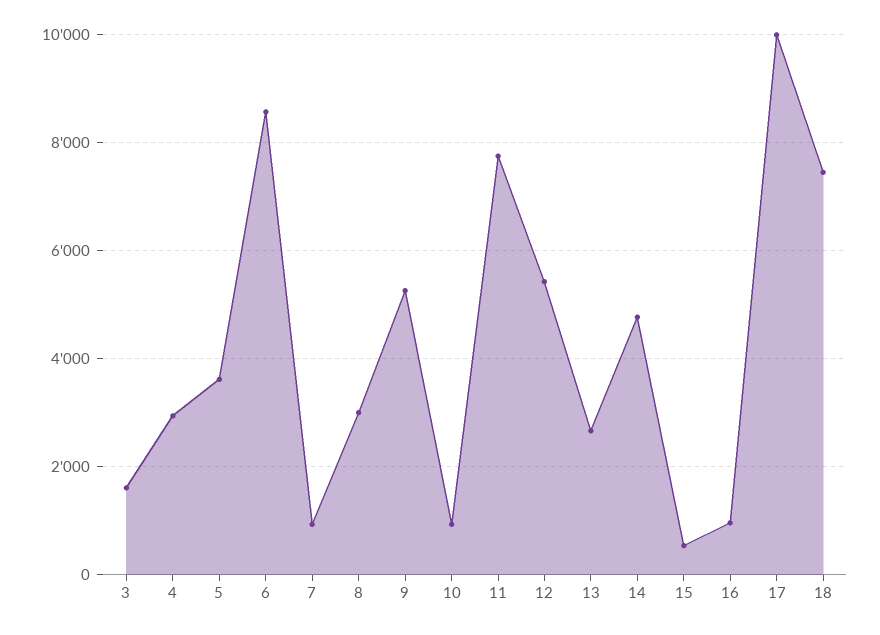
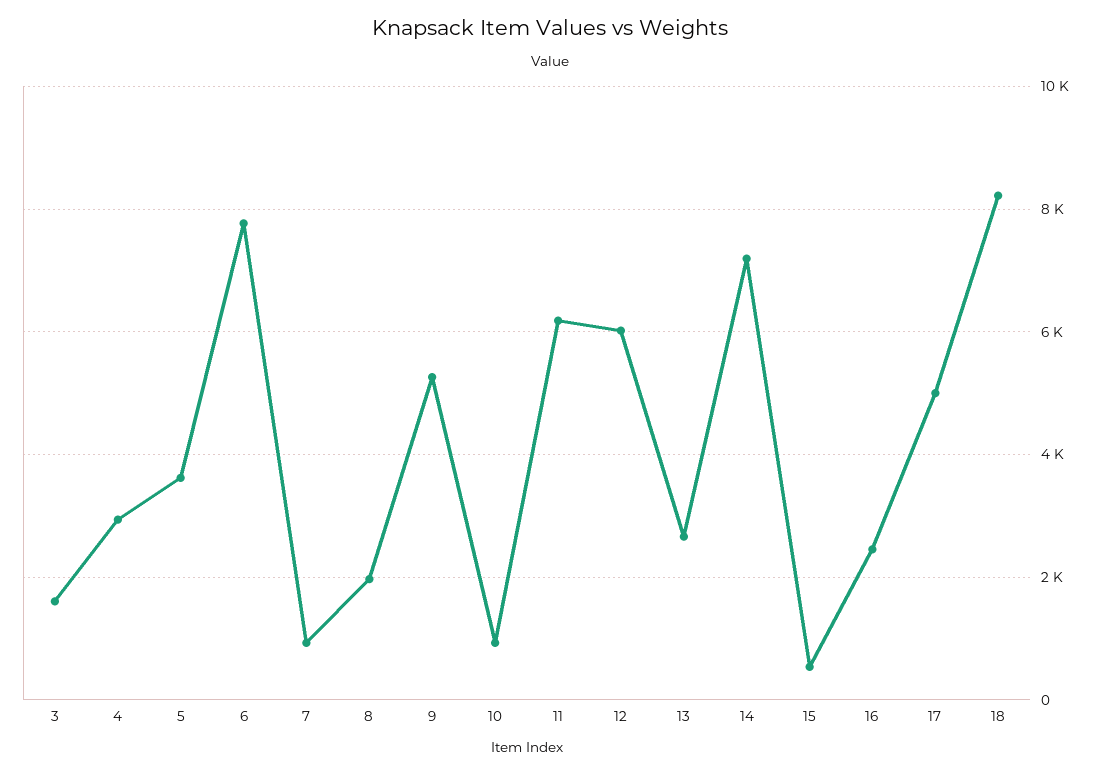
  {
    "3": 1600,
    "4": 3000,
    "5": 3600,
-   "6": 8600,
+   "6": 7800,
    "7": 1000,
-   "8": 3000,
+   "8": 2000,
    "9": 5200,
    "10": 1000,
-   "11": 7800,
+   "11": 6200,
-   "12": 5400,
+   "12": 6000,
    "13": 2600,
-   "14": 4800,
+   "14": 7200,
    "15": 600,
-   "16": 1000,
+   "16": 2400,
-   "17": 10000,
+   "17": 5000,
-   "18": 7400
+   "18": 8200
  }

